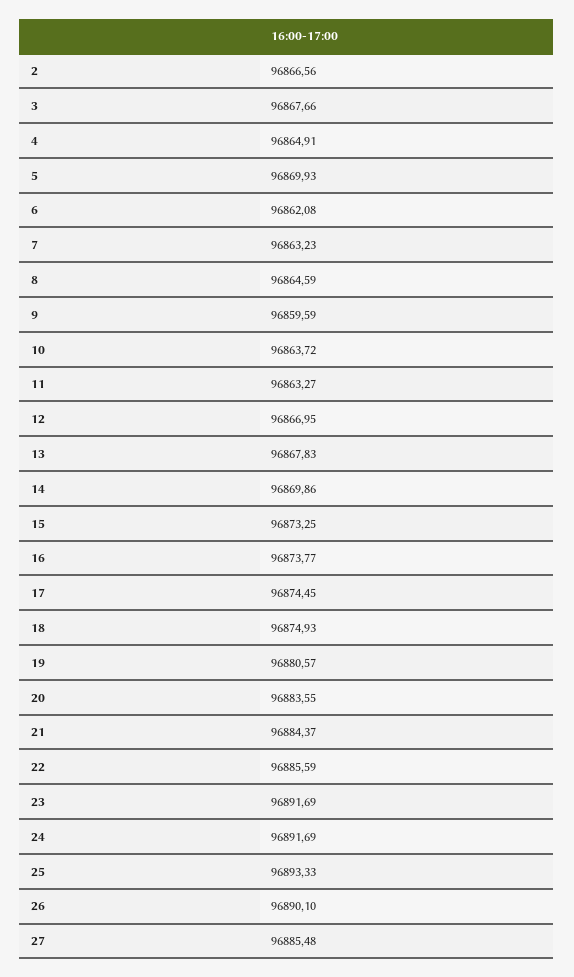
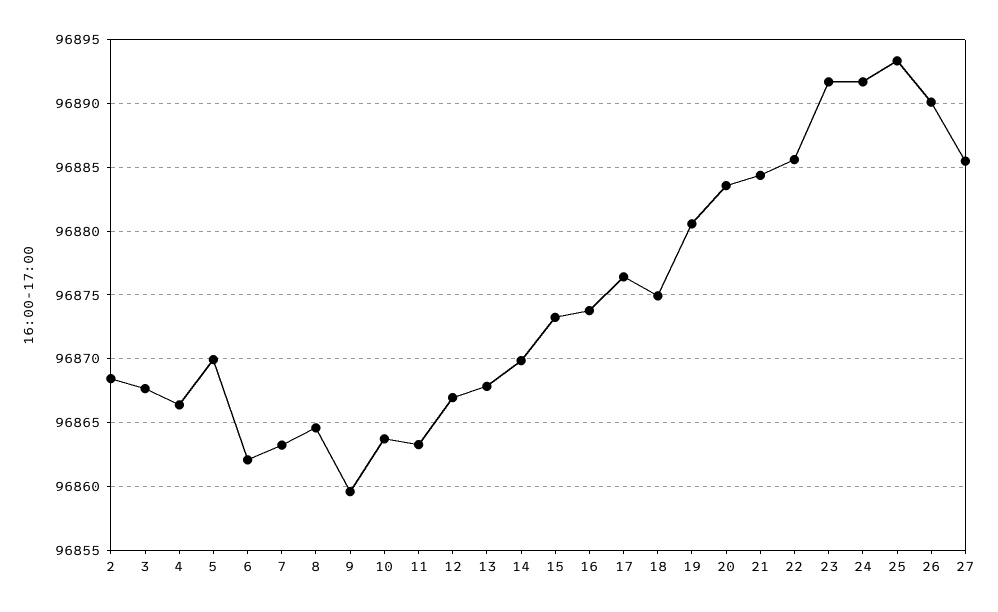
  {
-   "2": 96866.56,
+   "2": 96868.5,
    "3": 96867.66,
-   "4": 96864.91,
+   "4": 96866.5,
    "5": 96869.93,
    "6": 96862.08,
    "7": 96863.23,
    "8": 96864.59,
    "9": 96859.59,
    "10": 96863.72,
    "11": 96863.27,
    "12": 96866.95,
    "13": 96867.83,
    "14": 96869.86,
    "15": 96873.25,
    "16": 96873.77,
-   "17": 96874.45,
+   "17": 96876.5,
    "18": 96874.93,
    "19": 96880.57,
    "20": 96883.55,
    "21": 96884.37,
    "22": 96885.59,
    "23": 96891.69,
    "24": 96891.69,
    "25": 96893.33,
    "26": 96890.1,
    "27": 96885.48
  }

